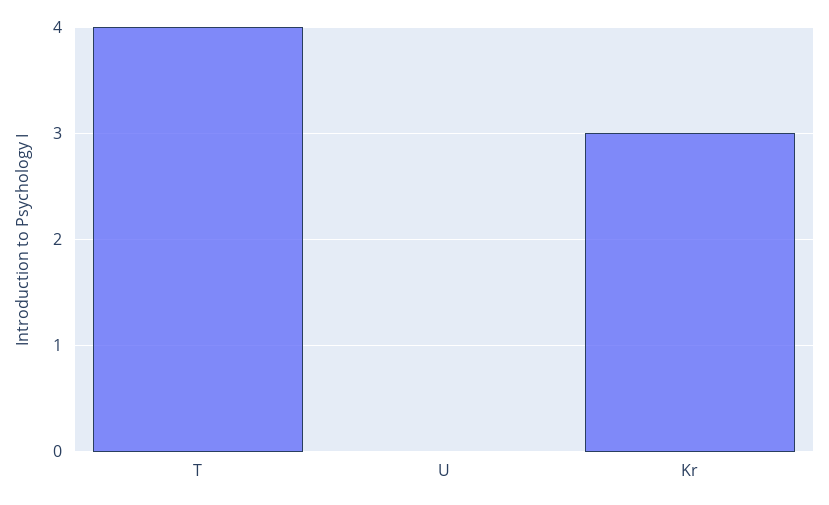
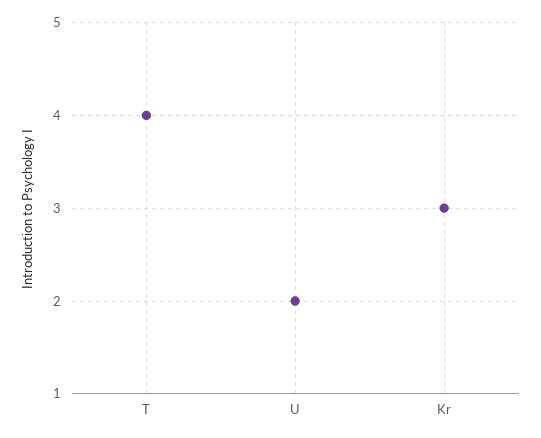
  {
    "T": 4,
-   "U": 0,
+   "U": 2,
    "Kr": 3
  }

